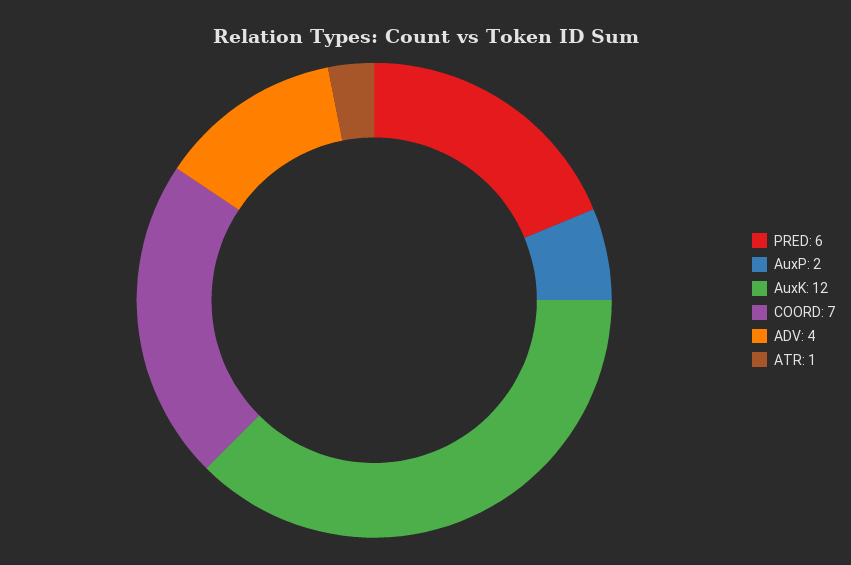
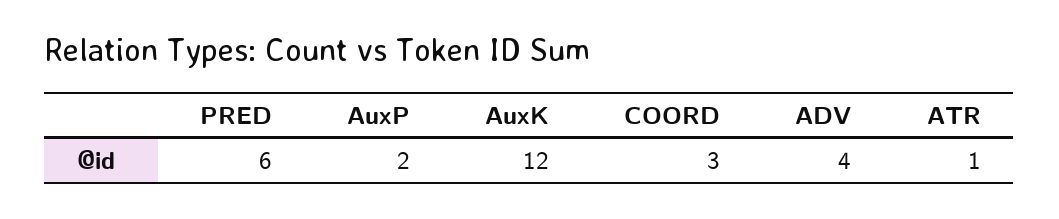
  {
    "PRED": 6,
    "AuxP": 2,
    "AuxK": 12,
-   "COORD": 7,
+   "COORD": 3,
    "ADV": 4,
    "ATR": 1
  }

